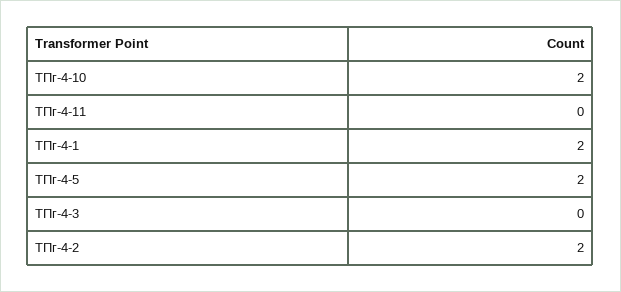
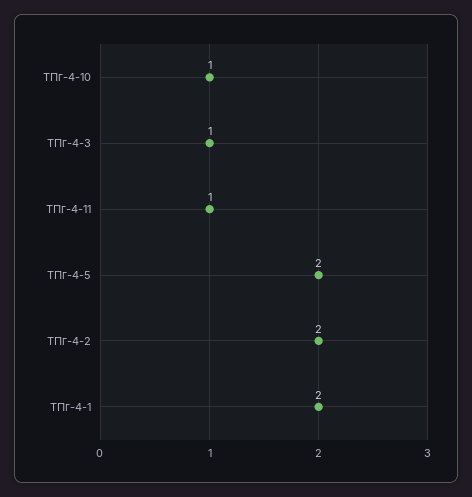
  {
-   "ТПг-4-10": 2,
+   "ТПг-4-10": 1,
-   "ТПг-4-11": 0,
+   "ТПг-4-11": 1,
    "ТПг-4-1": 2,
    "ТПг-4-5": 2,
-   "ТПг-4-3": 0,
+   "ТПг-4-3": 1,
    "ТПг-4-2": 2
  }

